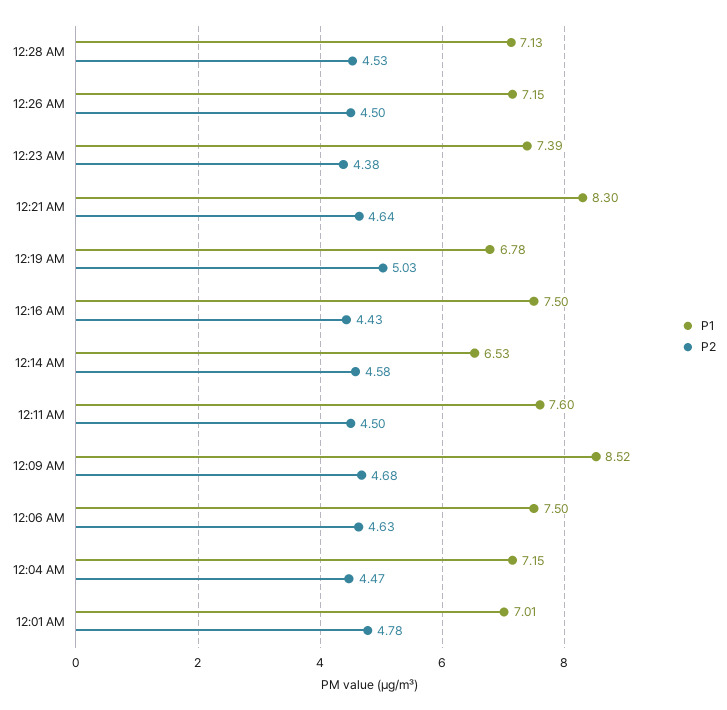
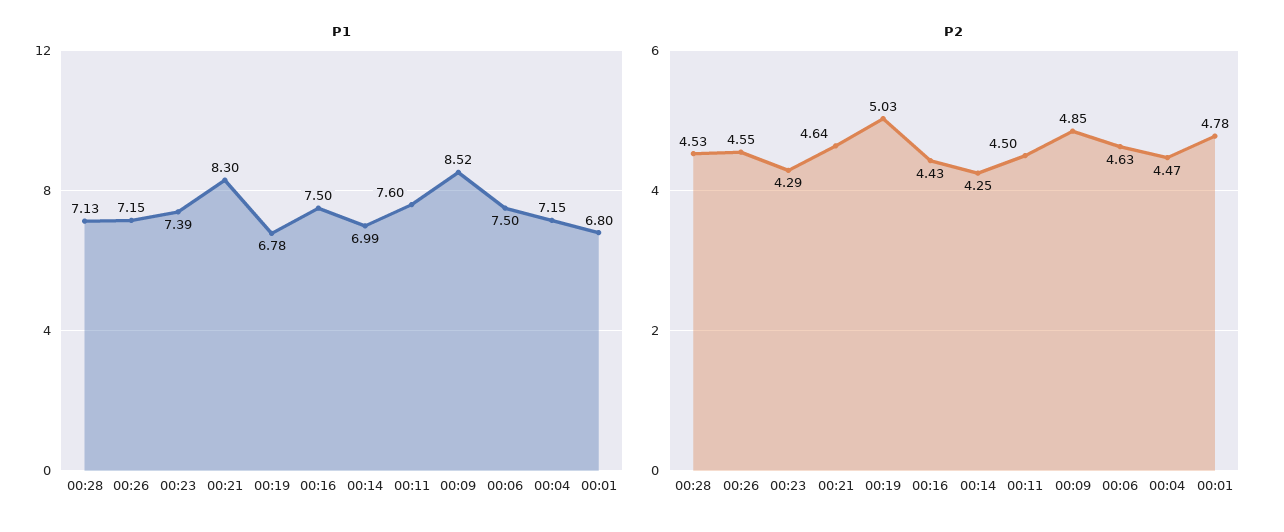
  {
    "P1": {
      "12:28 AM": 7.13,
      "12:26 AM": 7.15,
      "12:23 AM": 7.39,
      "12:21 AM": 8.3,
      "12:19 AM": 6.78,
      "12:16 AM": 7.5,
-     "12:14 AM": 6.53,
+     "12:14 AM": 6.99,
      "12:11 AM": 7.6,
      "12:09 AM": 8.52,
      "12:06 AM": 7.5,
      "12:04 AM": 7.15,
-     "12:01 AM": 7.01
+     "12:01 AM": 6.8
    },
    "P2": {
      "12:28 AM": 4.53,
-     "12:26 AM": 4.5,
+     "12:26 AM": 4.55,
-     "12:23 AM": 4.38,
+     "12:23 AM": 4.29,
      "12:21 AM": 4.64,
      "12:19 AM": 5.03,
      "12:16 AM": 4.43,
-     "12:14 AM": 4.58,
+     "12:14 AM": 4.25,
      "12:11 AM": 4.5,
-     "12:09 AM": 4.68,
+     "12:09 AM": 4.85,
      "12:06 AM": 4.63,
      "12:04 AM": 4.47,
      "12:01 AM": 4.78
    }
  }

